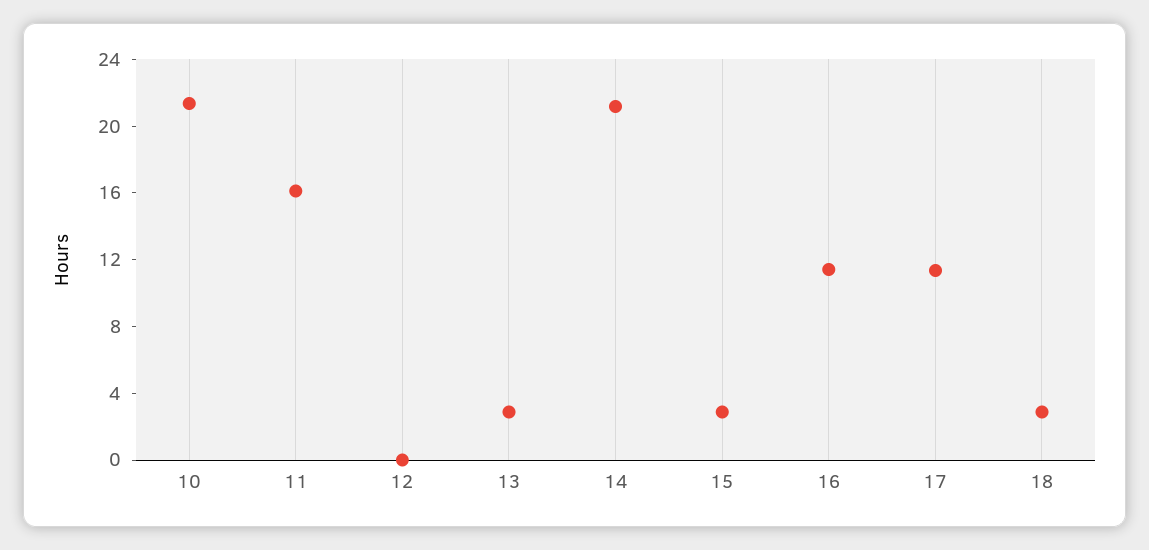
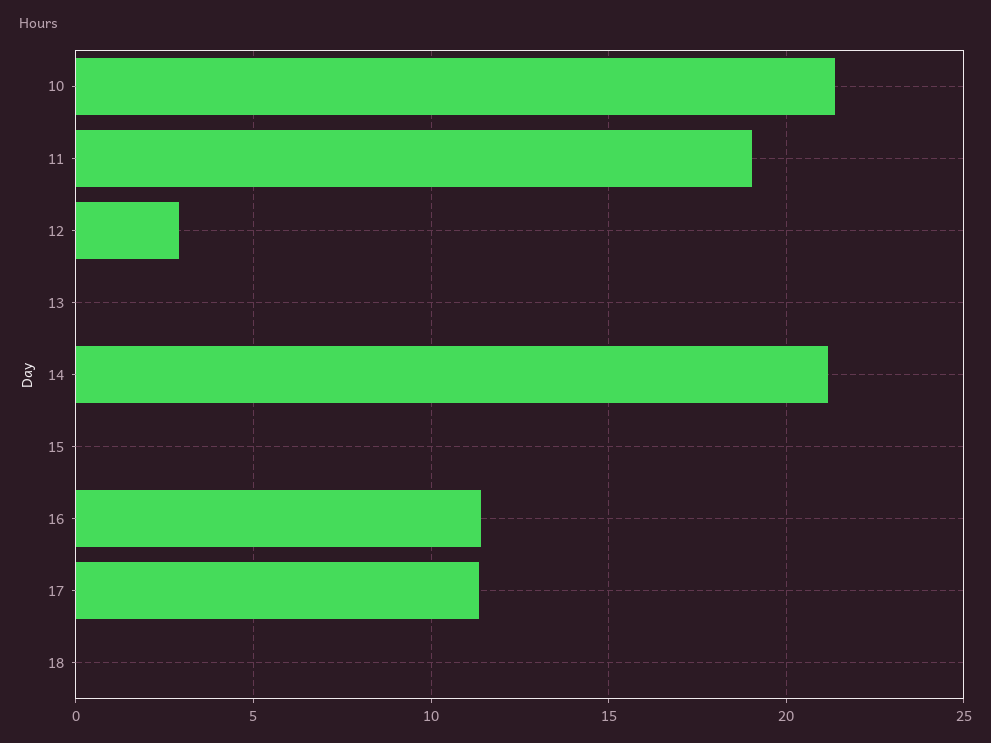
  {
    "10": 21.5,
-   "11": 16,
+   "11": 19,
-   "12": 0,
+   "12": 3,
-   "13": 3,
+   "13": 0,
    "14": 21,
-   "15": 3,
+   "15": 0,
    "16": 11.5,
    "17": 11.5,
-   "18": 3
+   "18": 0
  }

